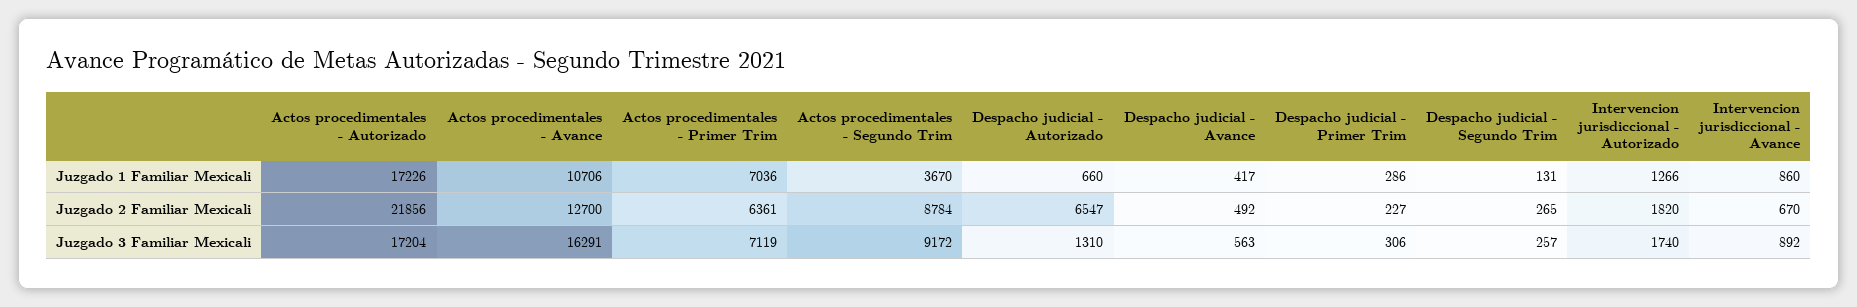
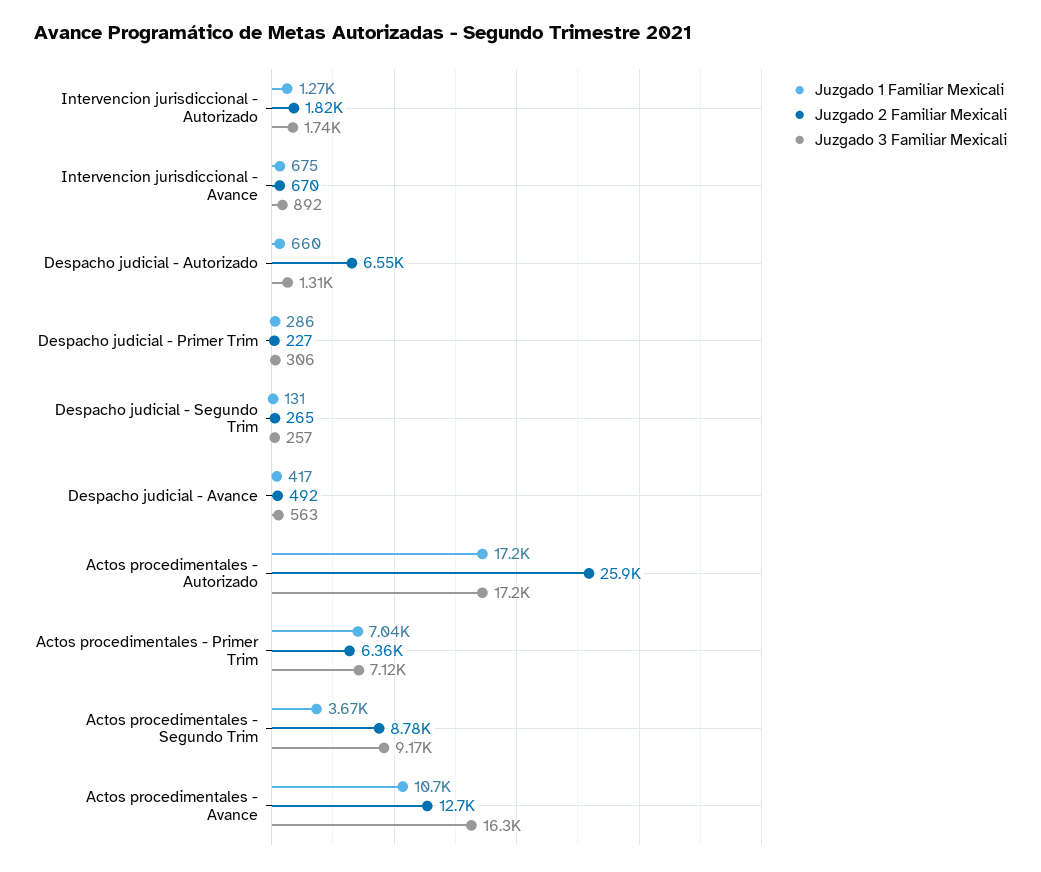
  {
    "Juzgado 1 Familiar Mexicali": {
      "Actos procedimentales - Autorizado": 17226,
      "Actos procedimentales - Avance": 10706,
      "Actos procedimentales - Primer Trim": 7036,
      "Actos procedimentales - Segundo Trim": 3670,
      "Despacho judicial - Autorizado": 660,
      "Despacho judicial - Avance": 417,
      "Despacho judicial - Primer Trim": 286,
      "Despacho judicial - Segundo Trim": 131,
      "Intervencion jurisdiccional - Autorizado": 1266,
-     "Intervencion jurisdiccional - Avance": 860
+     "Intervencion jurisdiccional - Avance": 675
    },
    "Juzgado 2 Familiar Mexicali": {
-     "Actos procedimentales - Autorizado": 21856,
+     "Actos procedimentales - Autorizado": 25900,
      "Actos procedimentales - Avance": 12700,
      "Actos procedimentales - Primer Trim": 6361,
      "Actos procedimentales - Segundo Trim": 8784,
      "Despacho judicial - Autorizado": 6547,
      "Despacho judicial - Avance": 492,
      "Despacho judicial - Primer Trim": 227,
      "Despacho judicial - Segundo Trim": 265,
      "Intervencion jurisdiccional - Autorizado": 1820,
      "Intervencion jurisdiccional - Avance": 670
    },
    "Juzgado 3 Familiar Mexicali": {
      "Actos procedimentales - Autorizado": 17204,
      "Actos procedimentales - Avance": 16291,
      "Actos procedimentales - Primer Trim": 7119,
      "Actos procedimentales - Segundo Trim": 9172,
      "Despacho judicial - Autorizado": 1310,
      "Despacho judicial - Avance": 563,
      "Despacho judicial - Primer Trim": 306,
      "Despacho judicial - Segundo Trim": 257,
      "Intervencion jurisdiccional - Autorizado": 1740,
      "Intervencion jurisdiccional - Avance": 892
    }
  }

